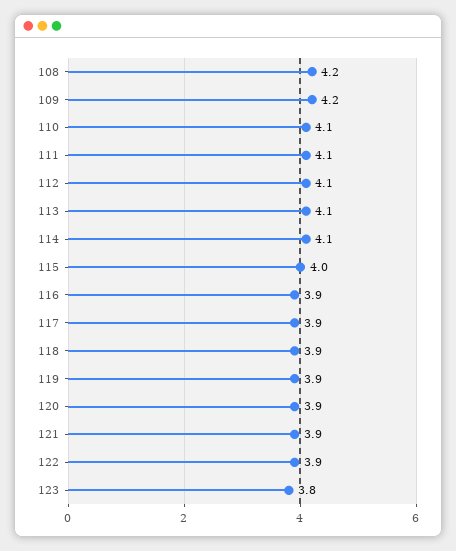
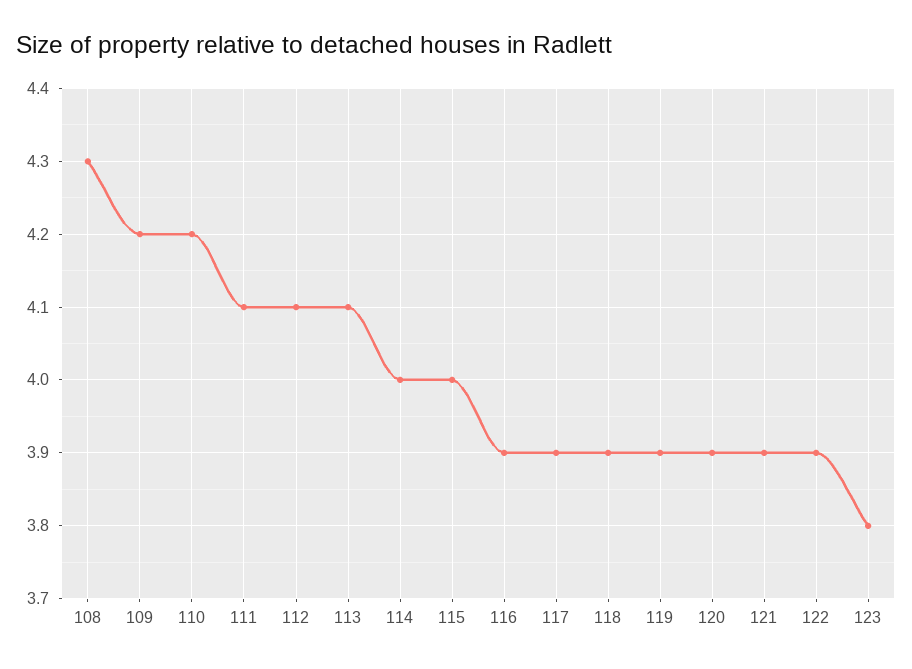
  {
-   "108": 4.2,
+   "108": 4.3,
    "109": 4.2,
-   "110": 4.1,
+   "110": 4.2,
    "111": 4.1,
    "112": 4.1,
    "113": 4.1,
-   "114": 4.1,
+   "114": 4,
    "115": 4,
    "116": 3.9,
    "117": 3.9,
    "118": 3.9,
    "119": 3.9,
    "120": 3.9,
    "121": 3.9,
    "122": 3.9,
    "123": 3.8
  }

